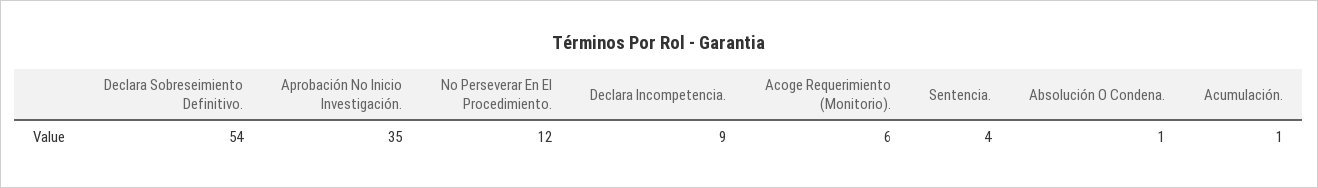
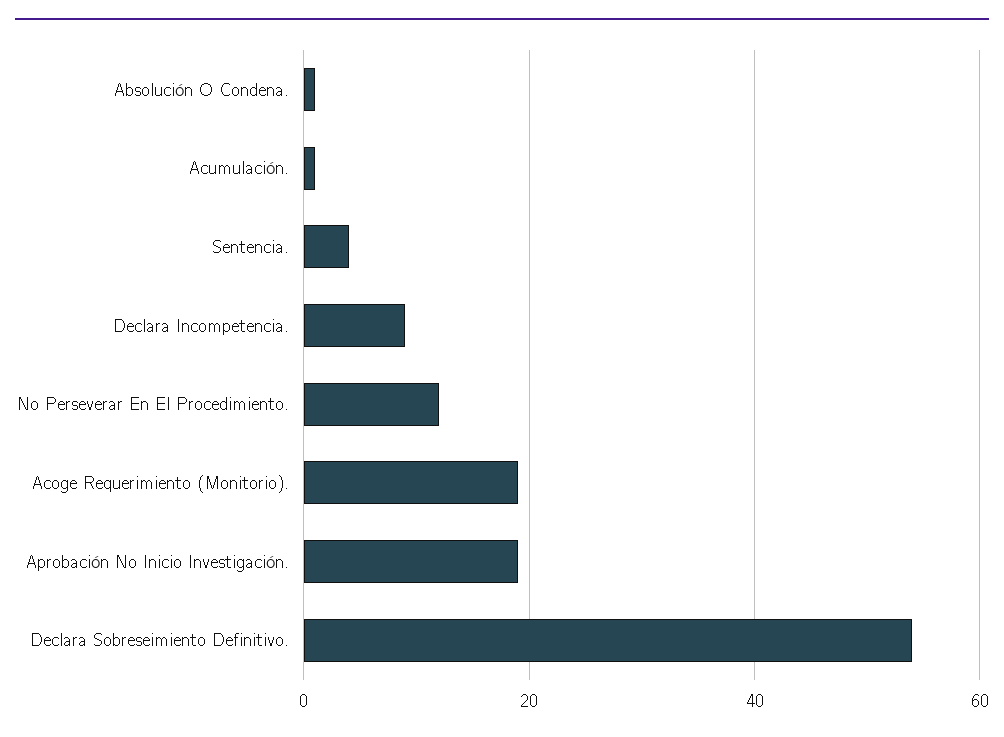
  {
    "Declara Sobreseimiento Definitivo.": 54,
-   "Aprobación No Inicio Investigación.": 35,
+   "Aprobación No Inicio Investigación.": 20,
    "No Perseverar En El Procedimiento.": 12,
    "Declara Incompetencia.": 9,
-   "Acoge Requerimiento (Monitorio).": 6,
+   "Acoge Requerimiento (Monitorio).": 20,
    "Sentencia.": 4,
    "Absolución O Condena.": 1,
    "Acumulación.": 1
  }

